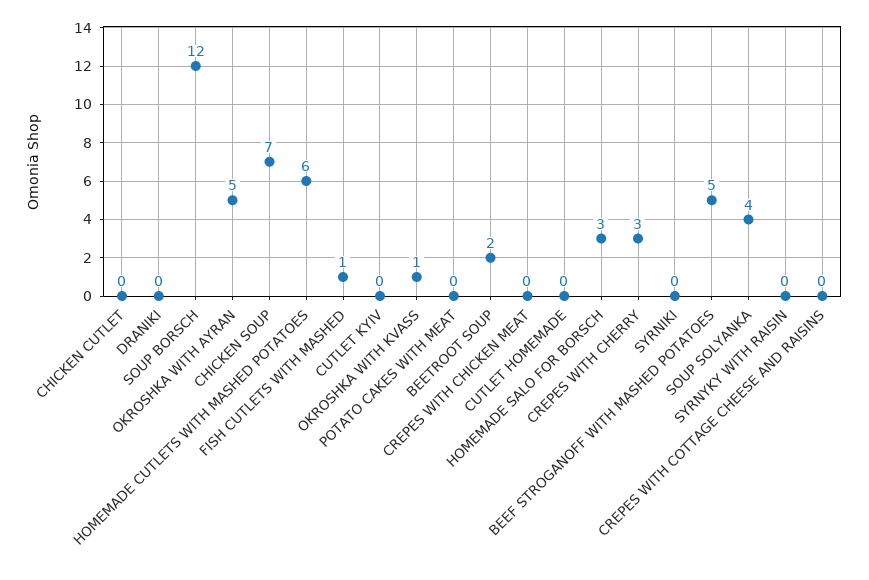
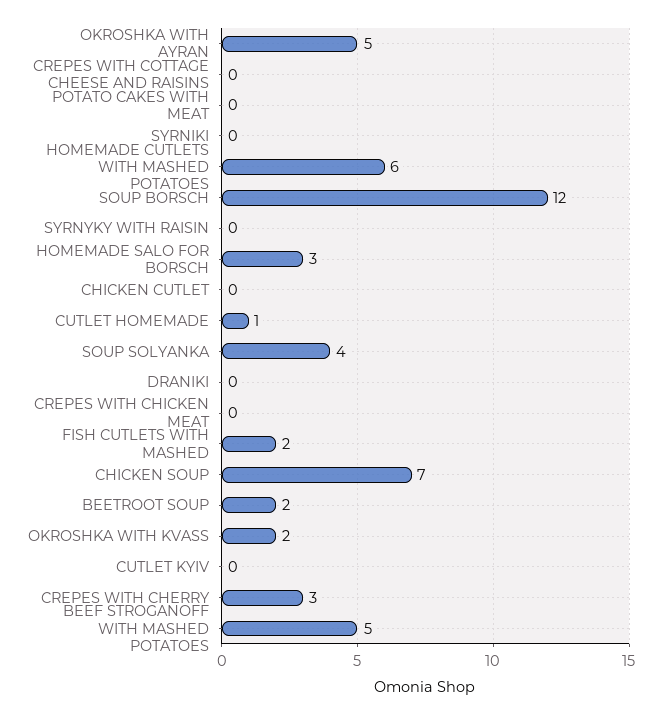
  {
    "CHICKEN CUTLET": 0,
    "DRANIKI": 0,
    "SOUP BORSCH": 12,
    "OKROSHKA WITH AYRAN": 5,
    "CHICKEN SOUP": 7,
    "HOMEMADE CUTLETS WITH MASHED POTATOES": 6,
-   "FISH CUTLETS WITH MASHED": 1,
+   "FISH CUTLETS WITH MASHED": 2,
    "CUTLET KYIV": 0,
-   "OKROSHKA WITH KVASS": 1,
+   "OKROSHKA WITH KVASS": 2,
    "POTATO CAKES WITH MEAT": 0,
    "BEETROOT SOUP": 2,
    "CREPES WITH CHICKEN MEAT": 0,
-   "CUTLET HOMEMADE": 0,
+   "CUTLET HOMEMADE": 1,
    "HOMEMADE SALO FOR BORSCH": 3,
    "CREPES WITH CHERRY": 3,
    "SYRNIKI": 0,
    "BEEF STROGANOFF WITH MASHED POTATOES": 5,
    "SOUP SOLYANKA": 4,
    "SYRNYKY WITH RAISIN": 0,
    "CREPES WITH COTTAGE CHEESE AND RAISINS": 0
  }

